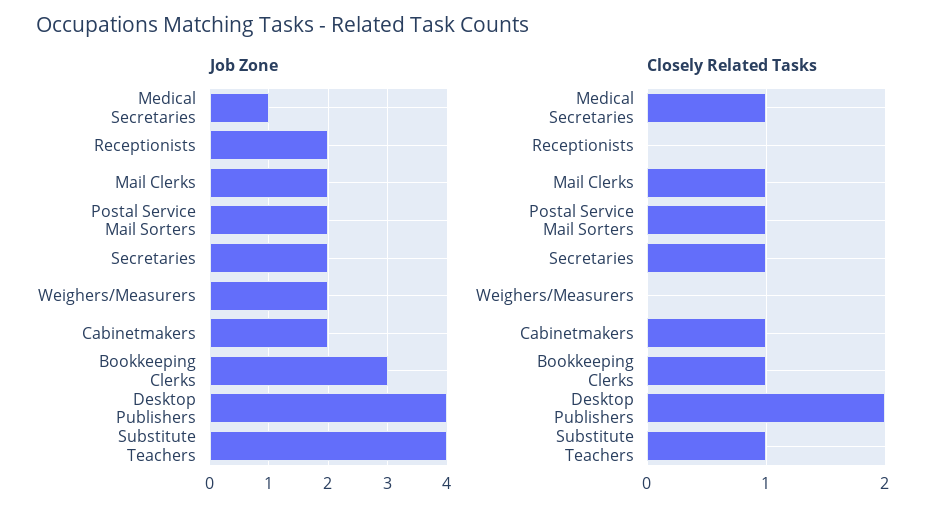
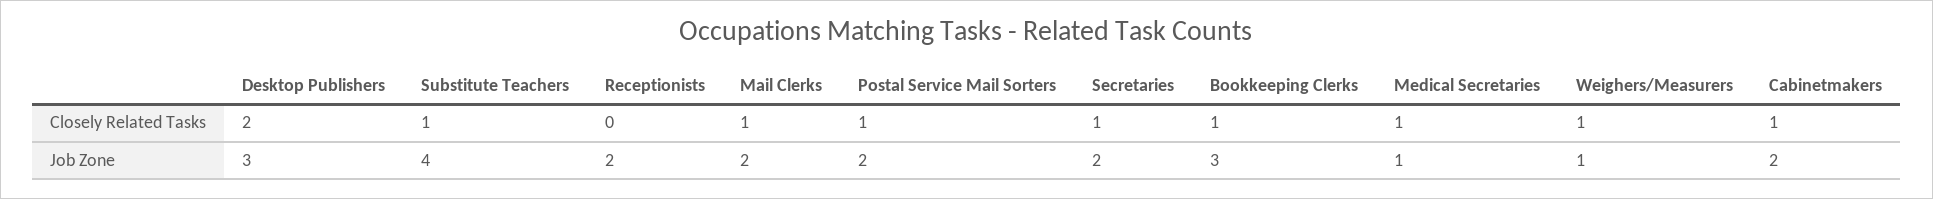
  {
    "Job Zone": {
      "Medical Secretaries": 1,
      "Receptionists": 2,
      "Mail Clerks": 2,
      "Postal Service Mail Sorters": 2,
      "Secretaries": 2,
-     "Weighers/Measurers": 2,
+     "Weighers/Measurers": 1,
      "Cabinetmakers": 2,
      "Bookkeeping Clerks": 3,
-     "Desktop Publishers": 4,
+     "Desktop Publishers": 3,
      "Substitute Teachers": 4
    },
    "Closely Related Tasks": {
      "Medical Secretaries": 1,
      "Receptionists": 0,
      "Mail Clerks": 1,
      "Postal Service Mail Sorters": 1,
      "Secretaries": 1,
-     "Weighers/Measurers": 0,
+     "Weighers/Measurers": 1,
      "Cabinetmakers": 1,
      "Bookkeeping Clerks": 1,
      "Desktop Publishers": 2,
      "Substitute Teachers": 1
    }
  }

